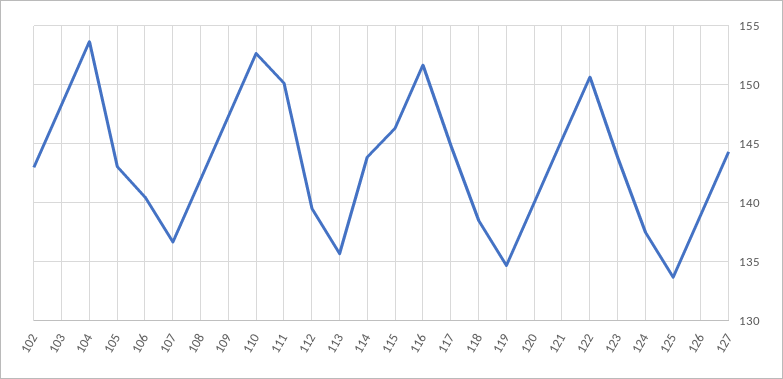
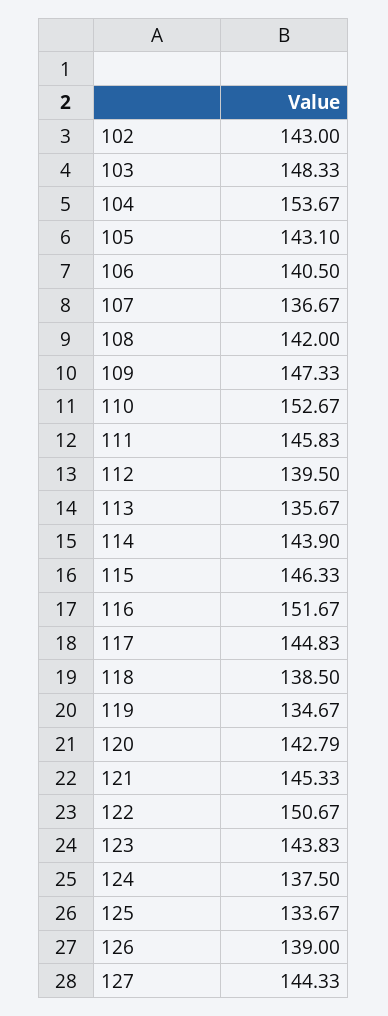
  {
    "102": 143,
    "103": 148.33,
    "104": 153.67,
    "105": 143.1,
    "106": 140.5,
    "107": 136.67,
    "108": 142,
    "109": 147.33,
    "110": 152.67,
-   "111": 150,
+   "111": 145.83,
    "112": 139.5,
    "113": 135.67,
    "114": 143.9,
    "115": 146.33,
    "116": 151.67,
    "117": 144.83,
    "118": 138.5,
    "119": 134.67,
-   "120": 140,
+   "120": 142.79,
    "121": 145.33,
    "122": 150.67,
    "123": 143.83,
    "124": 137.5,
    "125": 133.67,
    "126": 139,
    "127": 144.33
  }

